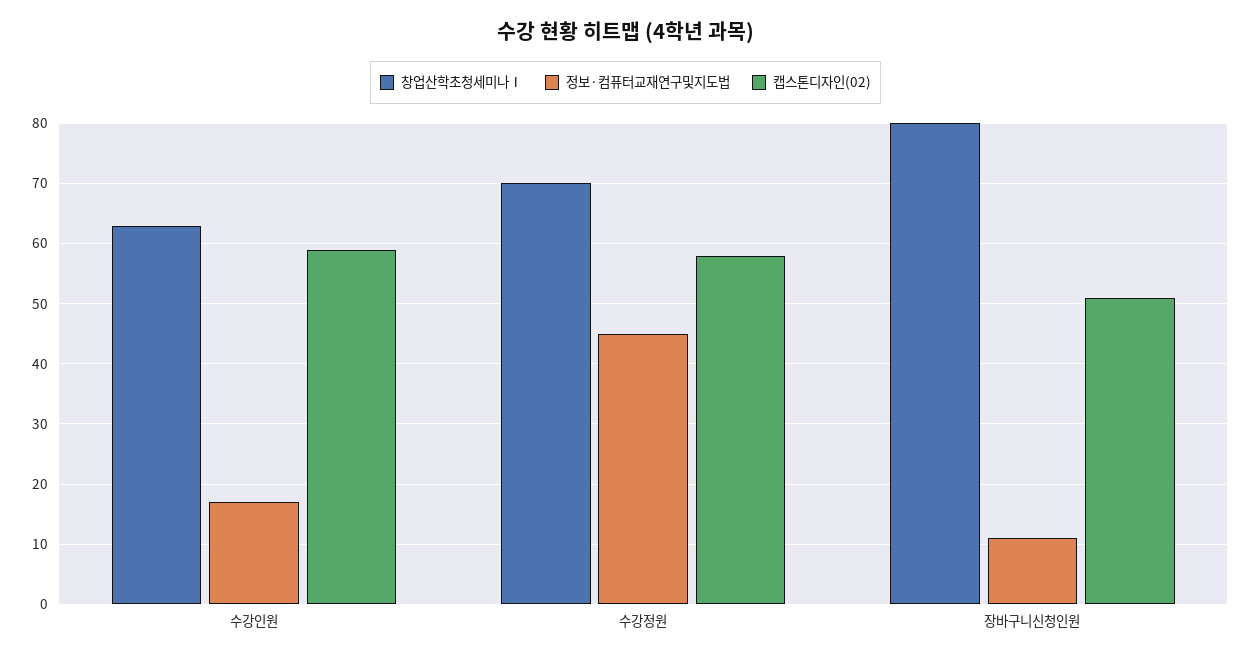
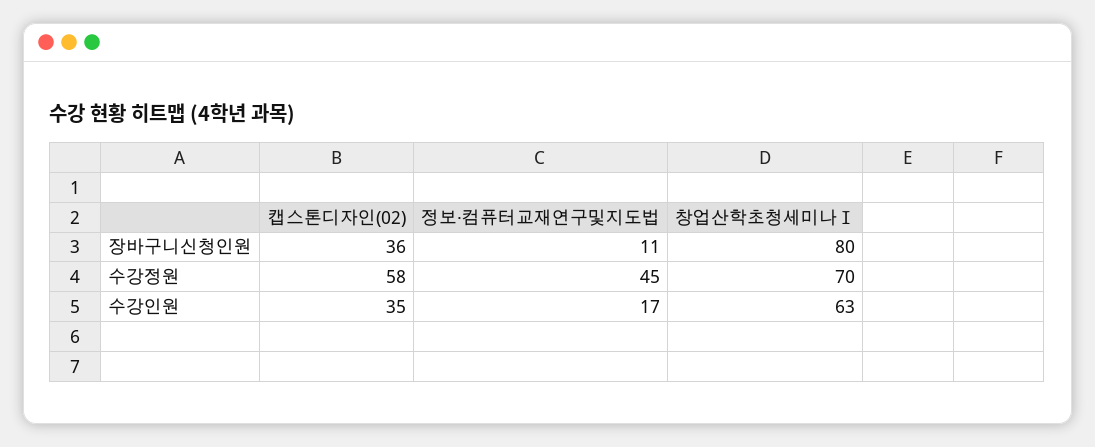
  {
    "창업산학초청세미나Ⅰ": {
      "수강인원": 63,
      "수강정원": 70,
      "장바구니신청인원": 80
    },
    "정보·컴퓨터교재연구및지도법": {
      "수강인원": 17,
      "수강정원": 45,
      "장바구니신청인원": 11
    },
    "캡스톤디자인(02)": {
-     "수강인원": 59,
+     "수강인원": 35,
      "수강정원": 58,
-     "장바구니신청인원": 51
+     "장바구니신청인원": 36
    }
  }

